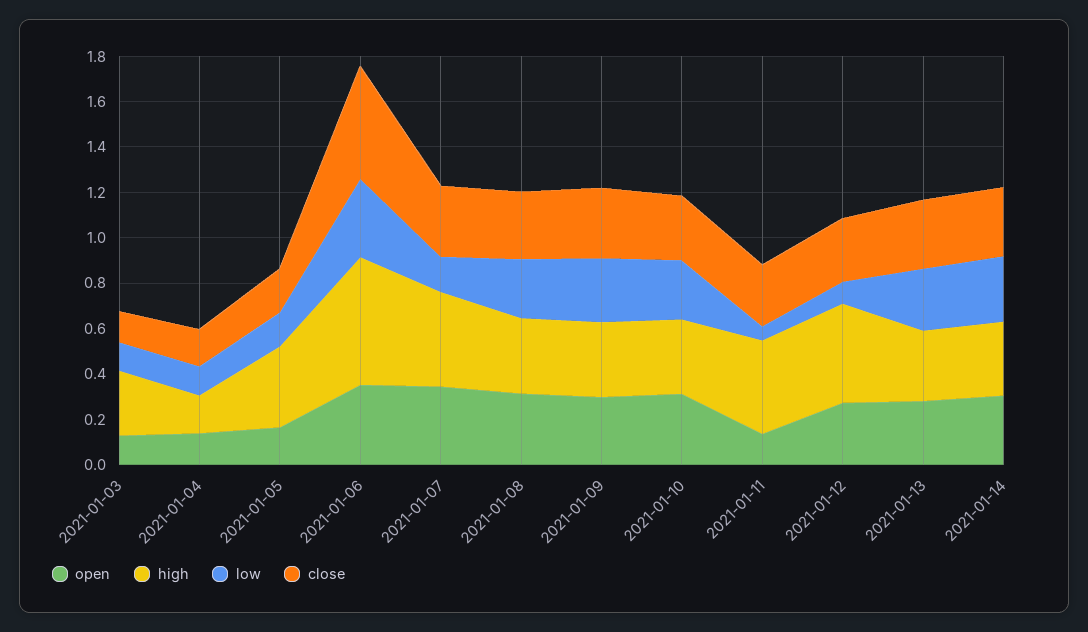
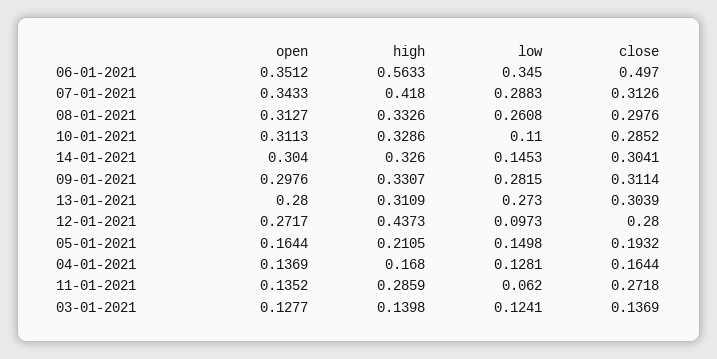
  {
    "open": {
      "2021-01-03": 0.1277,
      "2021-01-04": 0.1369,
      "2021-01-05": 0.1644,
      "2021-01-06": 0.3512,
      "2021-01-07": 0.3433,
      "2021-01-08": 0.3127,
      "2021-01-09": 0.2976,
      "2021-01-10": 0.3113,
      "2021-01-11": 0.1352,
      "2021-01-12": 0.2717,
      "2021-01-13": 0.28,
      "2021-01-14": 0.304
    },
    "high": {
-     "2021-01-03": 0.3,
+     "2021-01-03": 0.1398,
      "2021-01-04": 0.168,
-     "2021-01-05": 0.35,
+     "2021-01-05": 0.2105,
      "2021-01-06": 0.5633,
      "2021-01-07": 0.418,
      "2021-01-08": 0.3326,
      "2021-01-09": 0.3307,
      "2021-01-10": 0.3286,
-     "2021-01-11": 0.4,
+     "2021-01-11": 0.2859,
      "2021-01-12": 0.4373,
      "2021-01-13": 0.3109,
      "2021-01-14": 0.326
    },
    "low": {
      "2021-01-03": 0.1241,
      "2021-01-04": 0.1281,
      "2021-01-05": 0.1498,
      "2021-01-06": 0.345,
-     "2021-01-07": 0.15,
+     "2021-01-07": 0.2883,
      "2021-01-08": 0.2608,
      "2021-01-09": 0.2815,
-     "2021-01-10": 0.25,
+     "2021-01-10": 0.11,
      "2021-01-11": 0.062,
      "2021-01-12": 0.0973,
      "2021-01-13": 0.273,
-     "2021-01-14": 0.3
+     "2021-01-14": 0.1453
    },
    "close": {
      "2021-01-03": 0.1369,
      "2021-01-04": 0.1644,
      "2021-01-05": 0.1932,
      "2021-01-06": 0.497,
      "2021-01-07": 0.3126,
      "2021-01-08": 0.2976,
      "2021-01-09": 0.3114,
      "2021-01-10": 0.2852,
      "2021-01-11": 0.2718,
      "2021-01-12": 0.28,
      "2021-01-13": 0.3039,
      "2021-01-14": 0.3041
    }
  }

